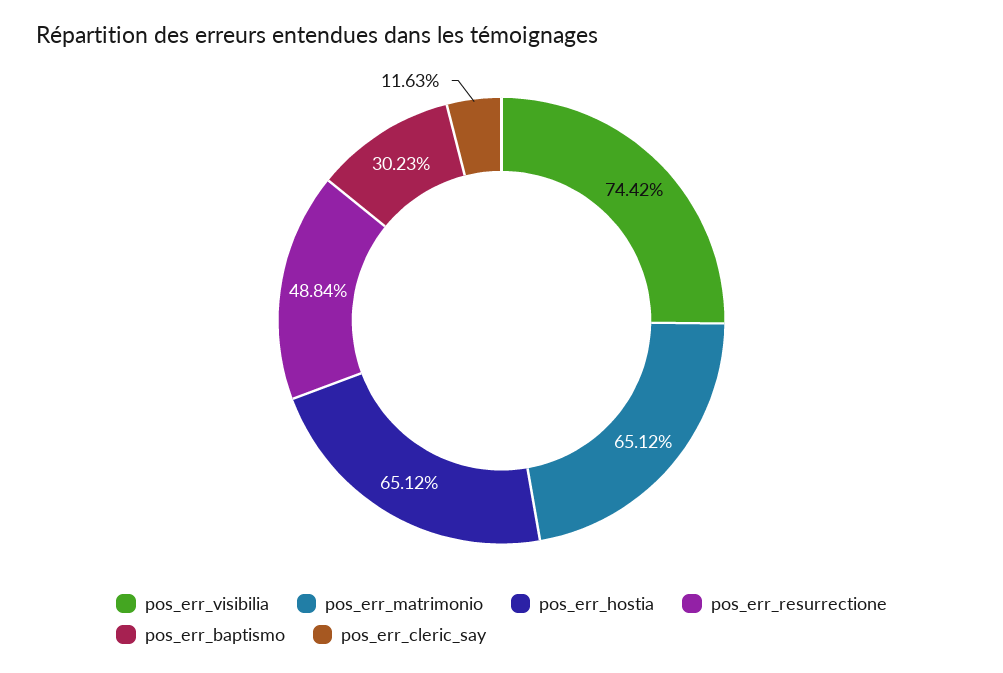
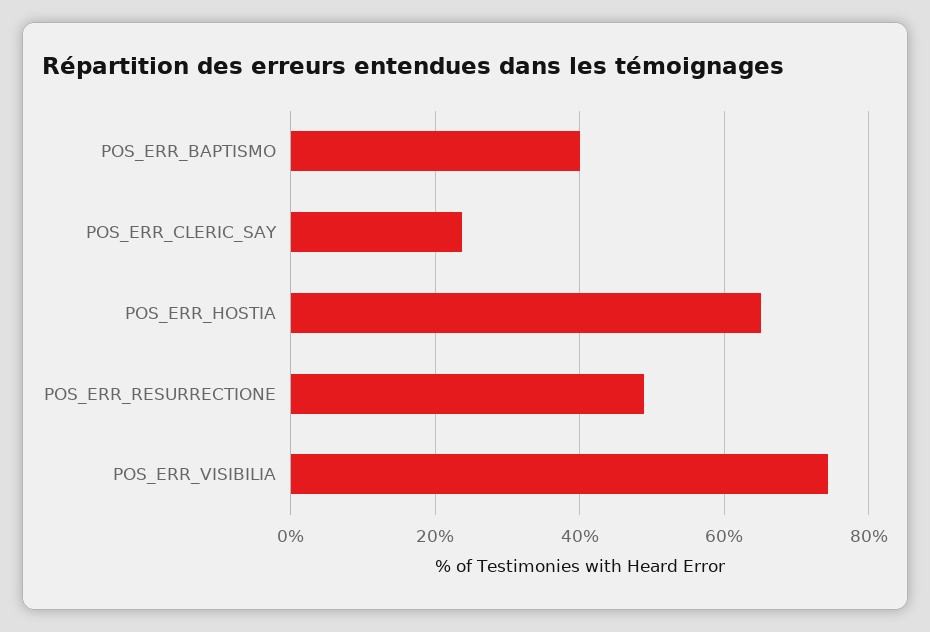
  {
    "pos_err_visibilia": 74.42,
-   "pos_err_matrimonio": 65.12,
    "pos_err_hostia": 65.12,
    "pos_err_resurrectione": 48.84,
-   "pos_err_baptismo": 30.23,
+   "pos_err_baptismo": 40,
-   "pos_err_cleric_say": 11.63
+   "pos_err_cleric_say": 24
  }

